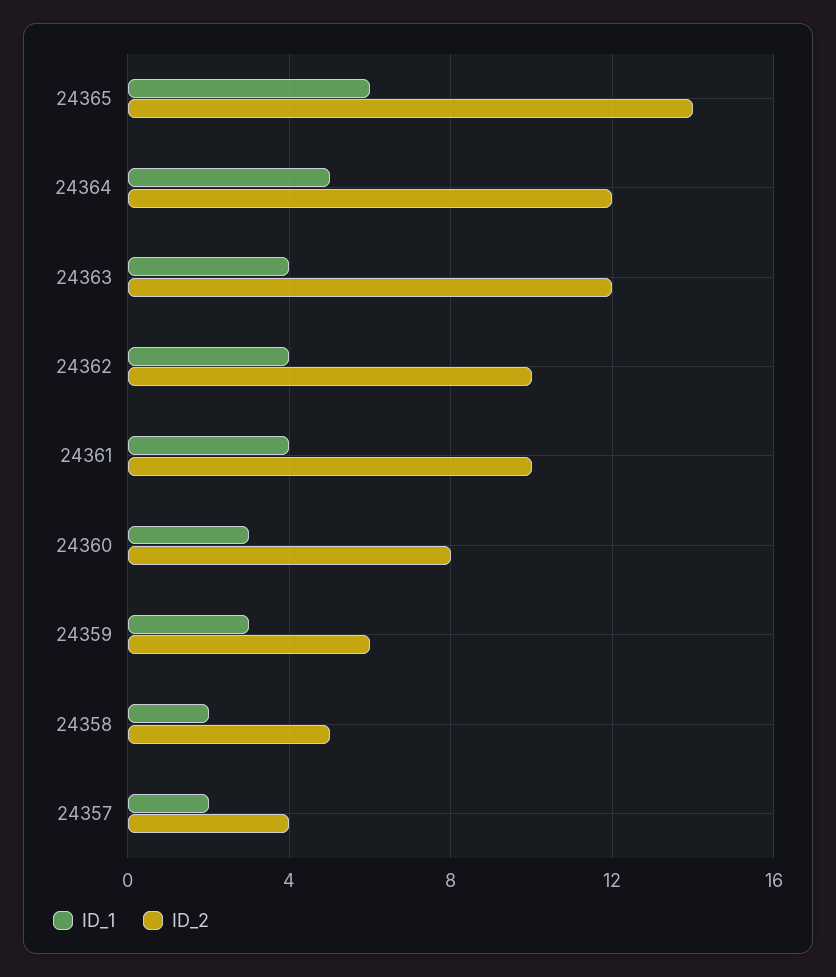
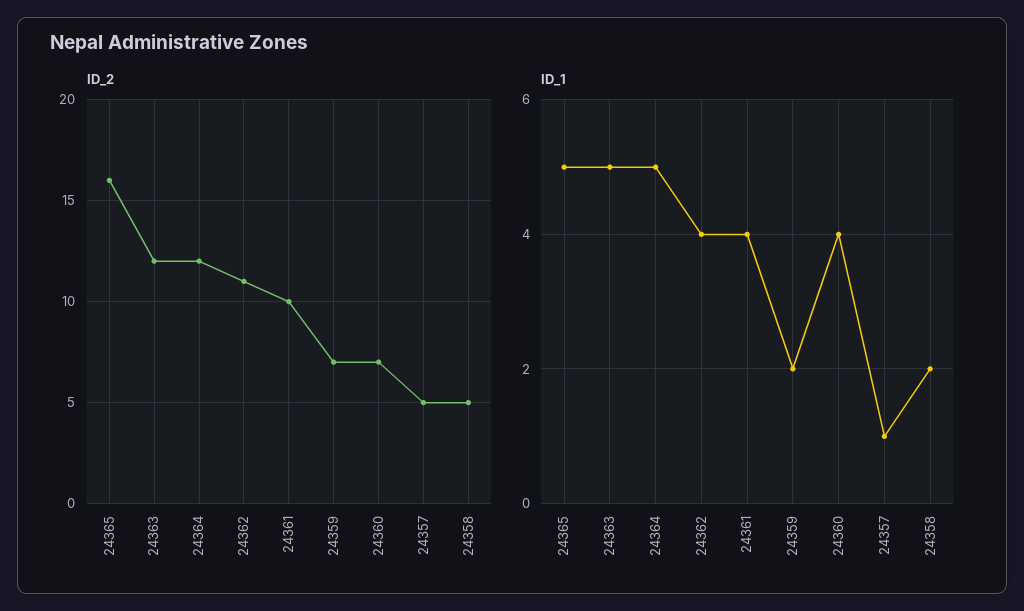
  {
    "ID_1": {
-     "24365": 6,
+     "24365": 5,
      "24364": 5,
-     "24363": 4,
+     "24363": 5,
      "24362": 4,
      "24361": 4,
-     "24360": 3,
+     "24360": 4,
-     "24359": 3,
+     "24359": 2,
      "24358": 2,
-     "24357": 2
+     "24357": 1
    },
    "ID_2": {
-     "24365": 14,
+     "24365": 16,
      "24364": 12,
      "24363": 12,
-     "24362": 10,
+     "24362": 11,
      "24361": 10,
-     "24360": 8,
+     "24360": 7,
-     "24359": 6,
+     "24359": 7,
      "24358": 5,
-     "24357": 4
+     "24357": 5
    }
  }

